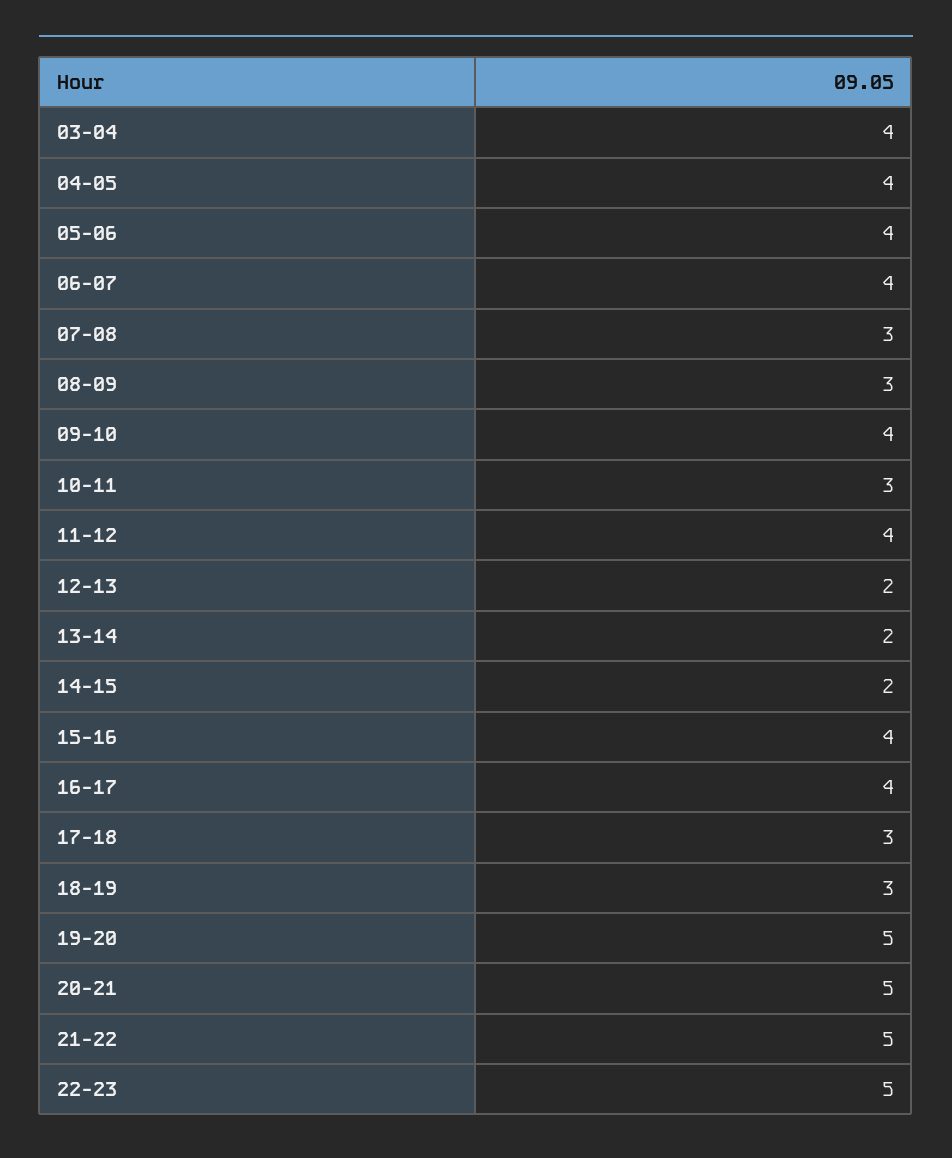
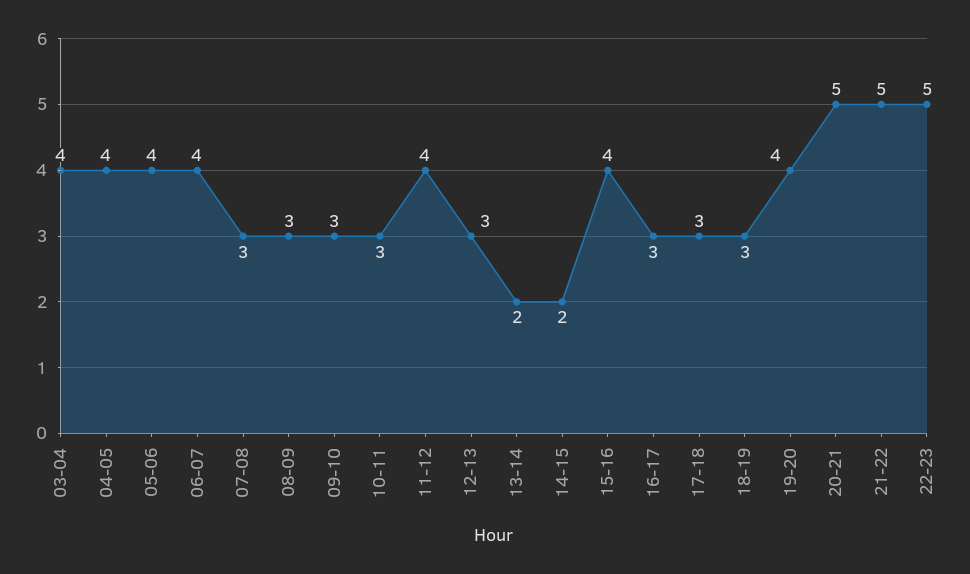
  {
    "03-04": 4,
    "04-05": 4,
    "05-06": 4,
    "06-07": 4,
    "07-08": 3,
    "08-09": 3,
-   "09-10": 4,
+   "09-10": 3,
    "10-11": 3,
    "11-12": 4,
-   "12-13": 2,
+   "12-13": 3,
    "13-14": 2,
    "14-15": 2,
    "15-16": 4,
-   "16-17": 4,
+   "16-17": 3,
    "17-18": 3,
    "18-19": 3,
-   "19-20": 5,
+   "19-20": 4,
    "20-21": 5,
    "21-22": 5,
    "22-23": 5
  }

